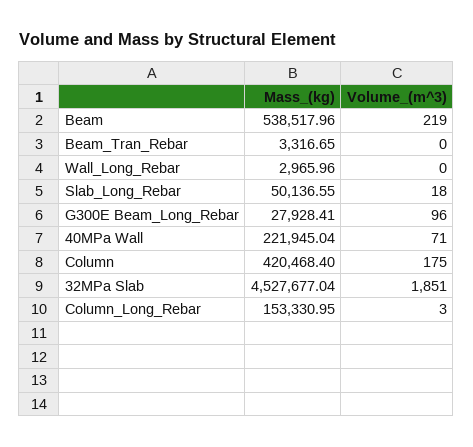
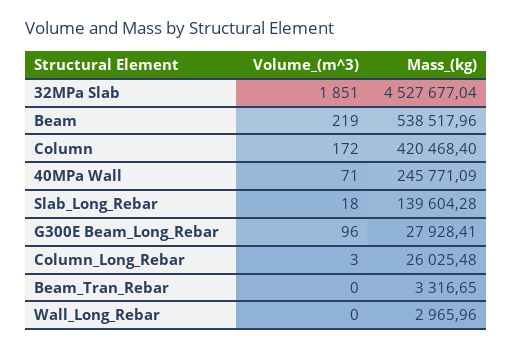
  {
    "Mass_(kg)": {
      "Beam": 538517.96,
      "Beam_Tran_Rebar": 3316.65,
      "Wall_Long_Rebar": 2965.96,
-     "Slab_Long_Rebar": 50136.55,
+     "Slab_Long_Rebar": 139604.28,
      "G300E Beam_Long_Rebar": 27928.41,
-     "40MPa Wall": 221945.04,
+     "40MPa Wall": 245771.09,
      "Column": 420468.4,
      "32MPa Slab": 4527677.04,
-     "Column_Long_Rebar": 153330.95
+     "Column_Long_Rebar": 26025.48
    },
    "Volume_(m^3)": {
      "Beam": 219,
      "Beam_Tran_Rebar": 0,
      "Wall_Long_Rebar": 0,
      "Slab_Long_Rebar": 18,
      "G300E Beam_Long_Rebar": 96,
      "40MPa Wall": 71,
-     "Column": 175,
+     "Column": 172,
      "32MPa Slab": 1851,
      "Column_Long_Rebar": 3
    }
  }

